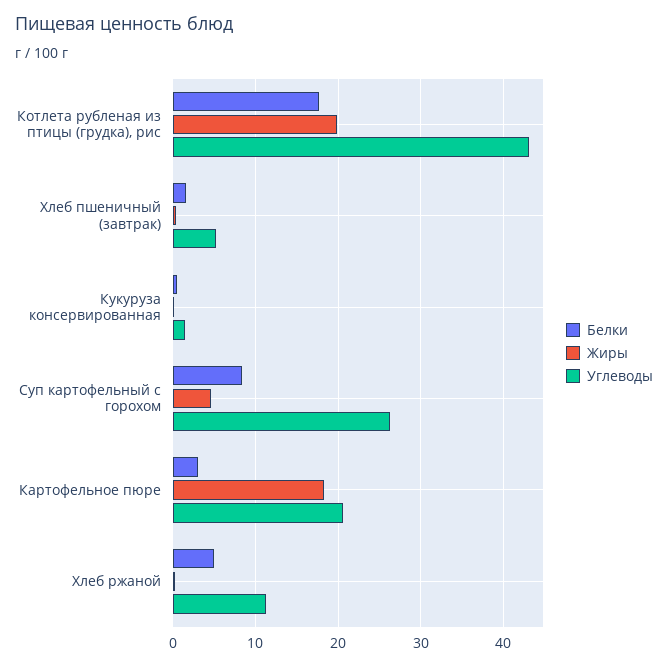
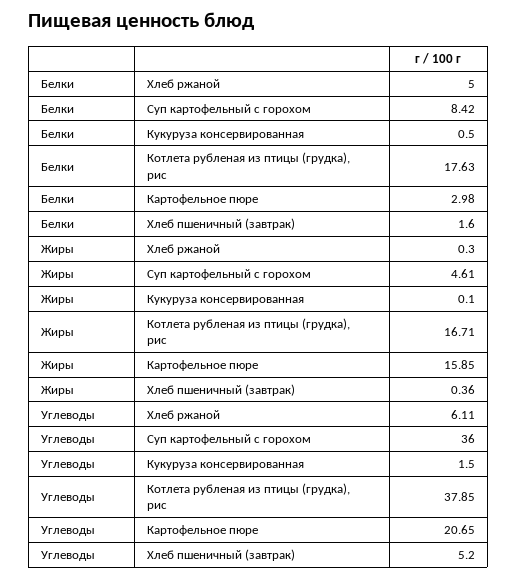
  {
    "Белки": {
      "Котлета рубленая из птицы (грудка), рис": 17.63,
      "Хлеб пшеничный (завтрак)": 1.6,
      "Кукуруза консервированная": 0.5,
      "Суп картофельный с горохом": 8.42,
      "Картофельное пюре": 2.98,
      "Хлеб ржаной": 5
    },
    "Жиры": {
-     "Котлета рубленая из птицы (грудка), рис": 20,
+     "Котлета рубленая из птицы (грудка), рис": 16.71,
      "Хлеб пшеничный (завтрак)": 0.36,
      "Кукуруза консервированная": 0.1,
      "Суп картофельный с горохом": 4.61,
-     "Картофельное пюре": 18,
+     "Картофельное пюре": 15.85,
      "Хлеб ржаной": 0.3
    },
    "Углеводы": {
-     "Котлета рубленая из птицы (грудка), рис": 43,
+     "Котлета рубленая из птицы (грудка), рис": 37.85,
      "Хлеб пшеничный (завтрак)": 5.2,
      "Кукуруза консервированная": 1.5,
-     "Суп картофельный с горохом": 26,
+     "Суп картофельный с горохом": 36,
      "Картофельное пюре": 20.65,
-     "Хлеб ржаной": 11
+     "Хлеб ржаной": 6.11
    }
  }

